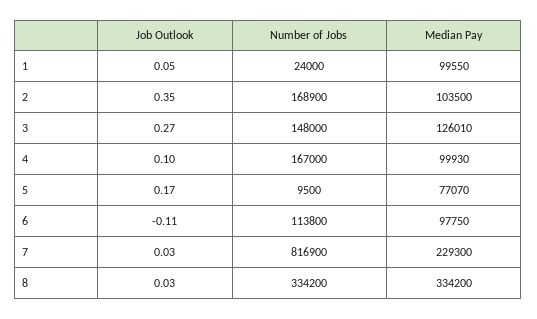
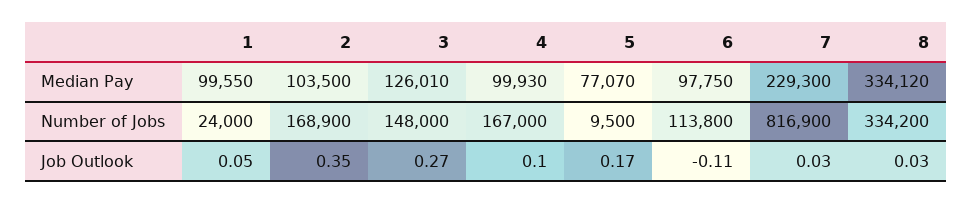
  {
    "Job Outlook": {
      "1": 0.05,
      "2": 0.35,
      "3": 0.27,
      "4": 0.1,
      "5": 0.17,
      "6": -0.11,
      "7": 0.03,
      "8": 0.03
    },
    "Number of Jobs": {
      "1": 24000,
      "2": 168900,
      "3": 148000,
      "4": 167000,
      "5": 9500,
      "6": 113800,
      "7": 816900,
      "8": 334200
    },
    "Median Pay": {
      "1": 99550,
      "2": 103500,
      "3": 126010,
      "4": 99930,
      "5": 77070,
      "6": 97750,
      "7": 229300,
-     "8": 334200
+     "8": 334120
    }
  }

